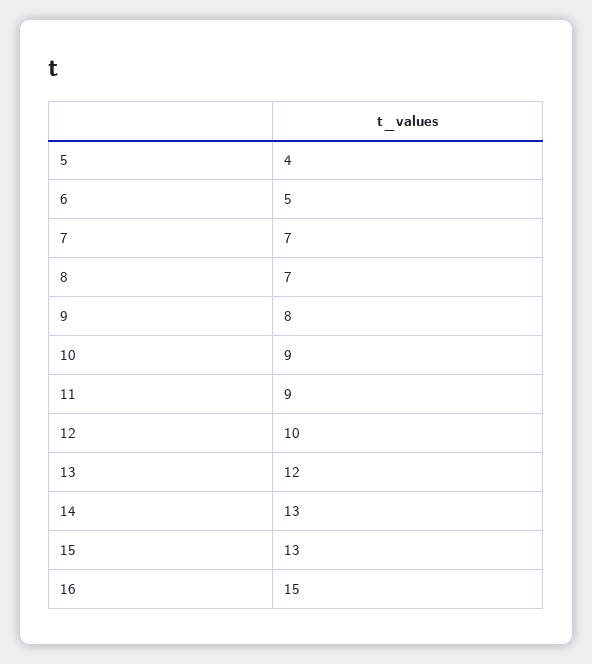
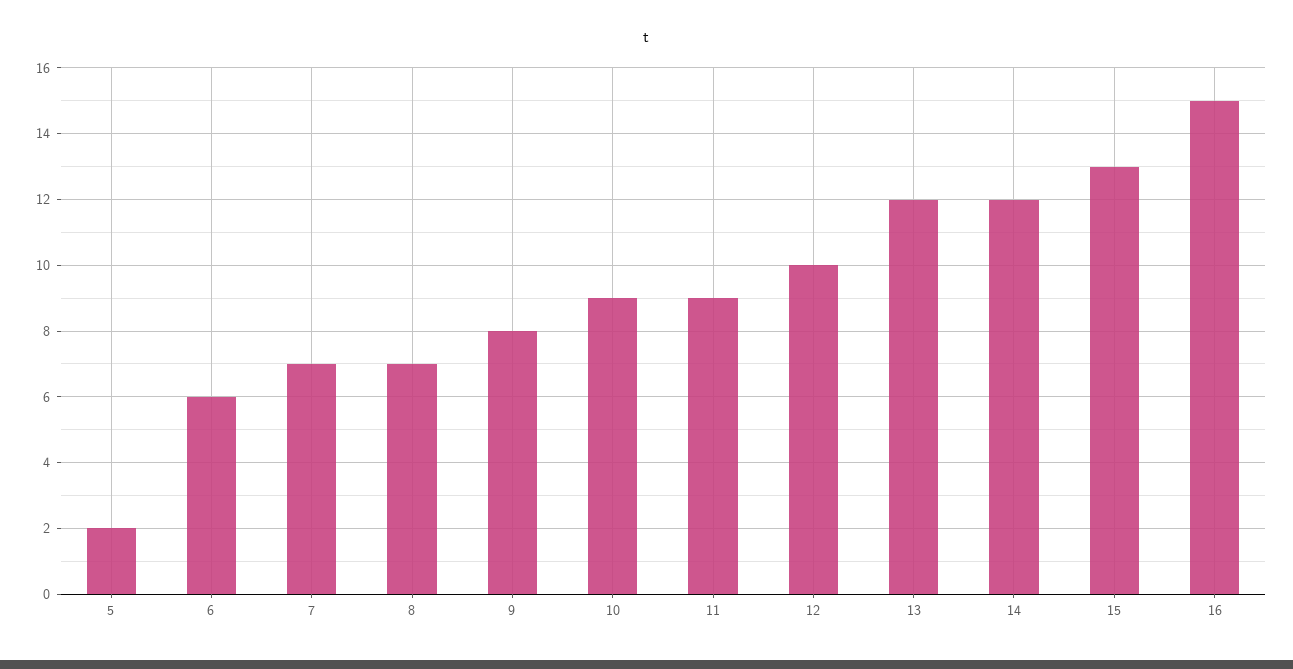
  {
-   "5": 4,
+   "5": 2,
-   "6": 5,
+   "6": 6,
    "7": 7,
    "8": 7,
    "9": 8,
    "10": 9,
    "11": 9,
    "12": 10,
    "13": 12,
-   "14": 13,
+   "14": 12,
    "15": 13,
    "16": 15
  }

